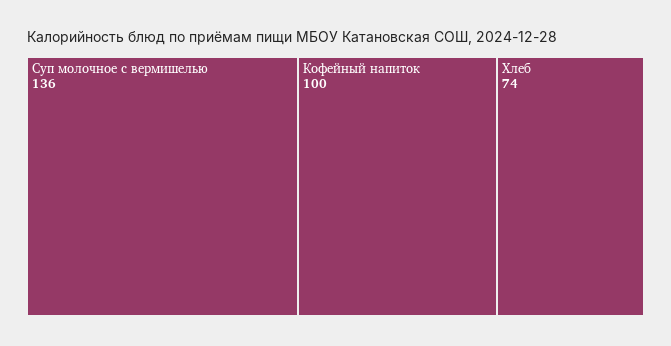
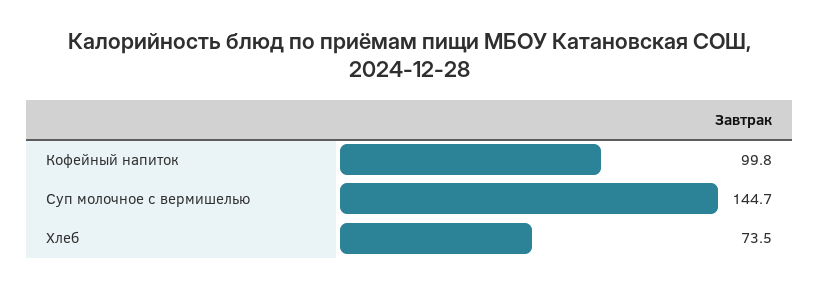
  {
-   "Суп молочное с вермишелью": 136,
+   "Суп молочное с вермишелью": 144.7,
    "Кофейный напиток": 99.8,
    "Хлеб": 73.5
  }

